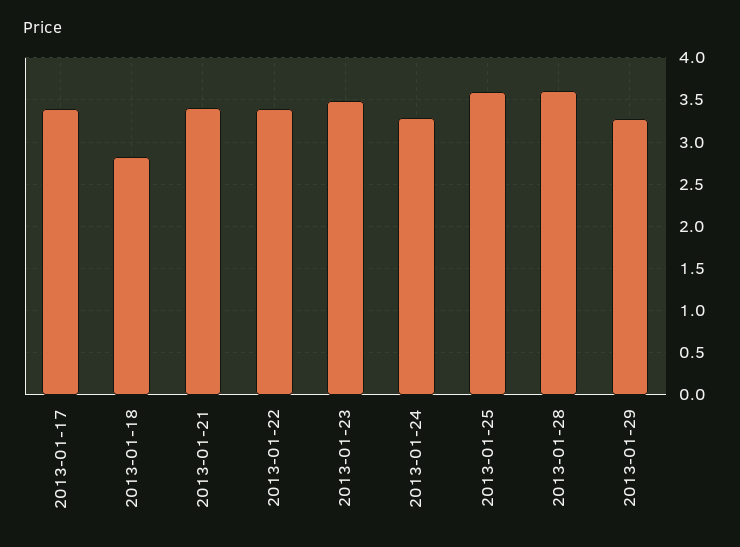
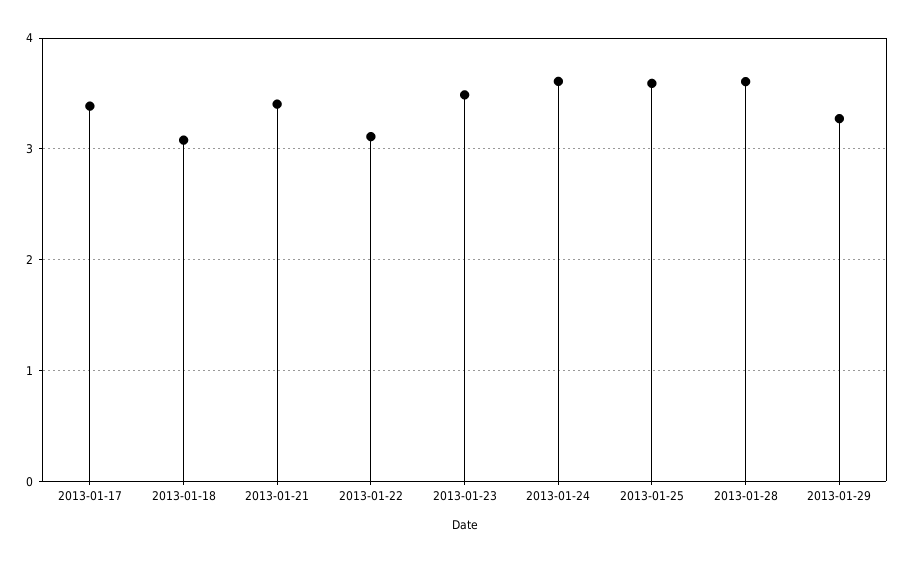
  {
    "2013-01-17": 3.4,
-   "2013-01-18": 2.8,
+   "2013-01-18": 3.1,
    "2013-01-21": 3.4,
-   "2013-01-22": 3.4,
+   "2013-01-22": 3.1,
    "2013-01-23": 3.5,
-   "2013-01-24": 3.3,
+   "2013-01-24": 3.6,
    "2013-01-25": 3.6,
    "2013-01-28": 3.6,
    "2013-01-29": 3.3
  }

